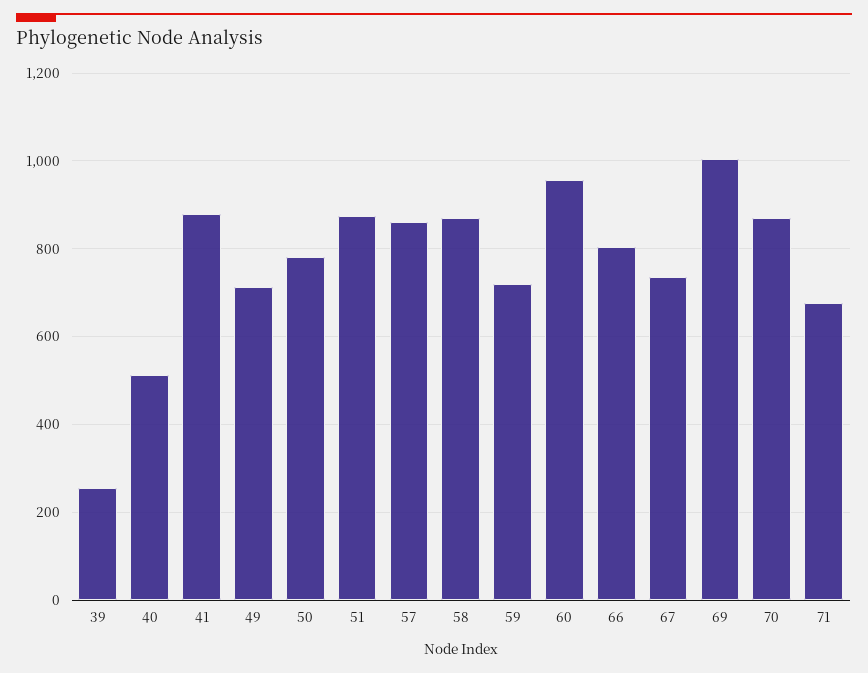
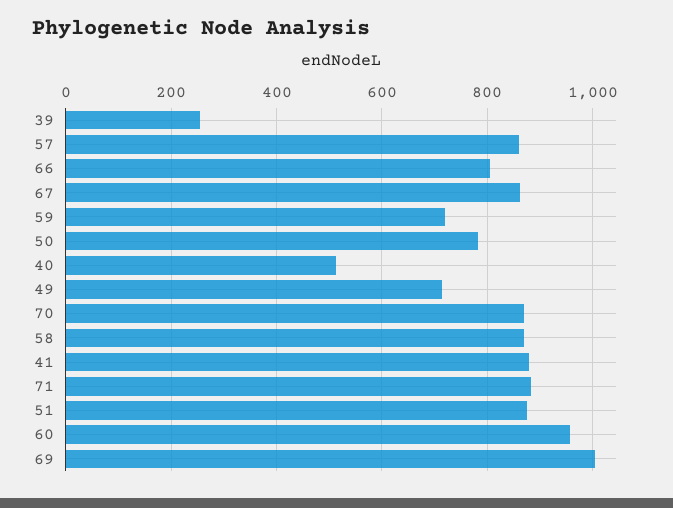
  {
    "39": 260,
    "40": 520,
    "41": 880,
    "49": 720,
    "50": 780,
    "51": 880,
    "57": 860,
    "58": 860,
    "59": 720,
    "60": 960,
    "66": 800,
-   "67": 740,
+   "67": 860,
    "69": 1000,
    "70": 860,
-   "71": 680
+   "71": 880
  }

